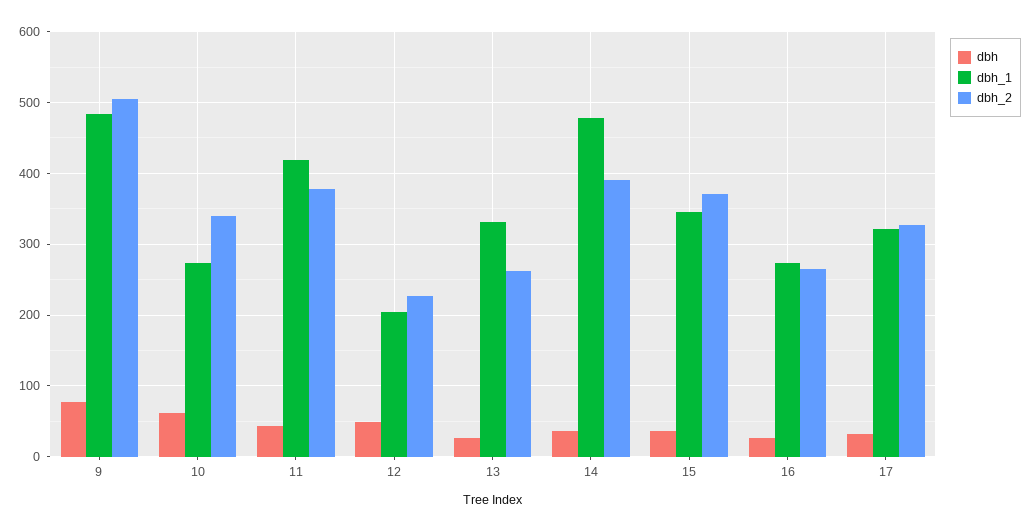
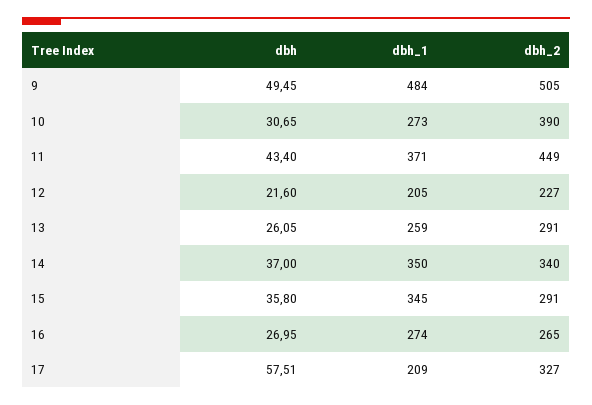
  {
    "dbh": {
-     "9": 80,
+     "9": 49.45,
-     "10": 60,
+     "10": 30.65,
      "11": 43.4,
-     "12": 50,
+     "12": 21.6,
      "13": 26.05,
      "14": 37,
      "15": 35.8,
      "16": 26.95,
-     "17": 30
+     "17": 57.51
    },
    "dbh_1": {
      "9": 484,
      "10": 273,
-     "11": 420,
+     "11": 371,
      "12": 205,
-     "13": 330,
+     "13": 259,
-     "14": 480,
+     "14": 350,
      "15": 345,
      "16": 274,
-     "17": 320
+     "17": 209
    },
    "dbh_2": {
      "9": 505,
-     "10": 340,
+     "10": 390,
-     "11": 380,
+     "11": 449,
      "12": 227,
-     "13": 260,
+     "13": 291,
-     "14": 390,
+     "14": 340,
-     "15": 370,
+     "15": 291,
      "16": 265,
      "17": 327
    }
  }

